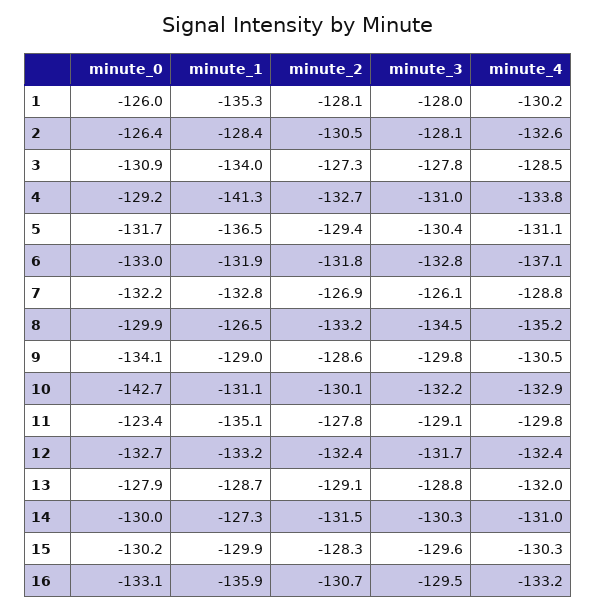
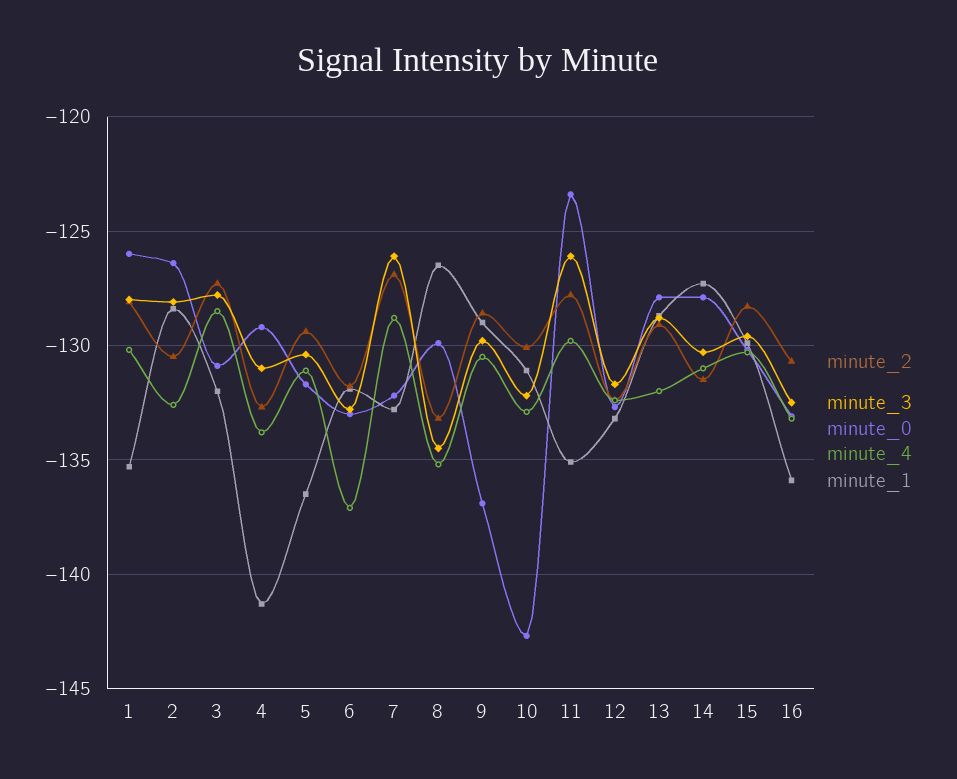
  {
    "minute_0": {
      "1": -126,
      "2": -126.4,
      "3": -130.9,
      "4": -129.2,
      "5": -131.7,
      "6": -133,
      "7": -132.2,
      "8": -129.9,
-     "9": -134.1,
+     "9": -137,
      "10": -142.7,
      "11": -123.4,
      "12": -132.7,
      "13": -127.9,
-     "14": -130,
+     "14": -128,
      "15": -130.2,
      "16": -133.1
    },
    "minute_1": {
      "1": -135.3,
      "2": -128.4,
-     "3": -134,
+     "3": -132,
      "4": -141.3,
      "5": -136.5,
      "6": -131.9,
      "7": -132.8,
      "8": -126.5,
      "9": -129,
      "10": -131.1,
      "11": -135.1,
      "12": -133.2,
      "13": -128.7,
      "14": -127.3,
      "15": -129.9,
      "16": -135.9
    },
    "minute_2": {
      "1": -128.1,
      "2": -130.5,
      "3": -127.3,
      "4": -132.7,
      "5": -129.4,
      "6": -131.8,
      "7": -126.9,
      "8": -133.2,
      "9": -128.6,
      "10": -130.1,
      "11": -127.8,
      "12": -132.4,
      "13": -129.1,
      "14": -131.5,
      "15": -128.3,
      "16": -130.7
    },
    "minute_3": {
      "1": -128,
      "2": -128.1,
      "3": -127.8,
      "4": -131,
      "5": -130.4,
      "6": -132.8,
      "7": -126.1,
      "8": -134.5,
      "9": -129.8,
      "10": -132.2,
-     "11": -129.1,
+     "11": -126,
      "12": -131.7,
      "13": -128.8,
      "14": -130.3,
      "15": -129.6,
-     "16": -129.5
+     "16": -132.5
    },
    "minute_4": {
      "1": -130.2,
      "2": -132.6,
      "3": -128.5,
      "4": -133.8,
      "5": -131.1,
      "6": -137.1,
      "7": -128.8,
      "8": -135.2,
      "9": -130.5,
      "10": -132.9,
      "11": -129.8,
      "12": -132.4,
      "13": -132,
      "14": -131,
      "15": -130.3,
      "16": -133.2
    }
  }

